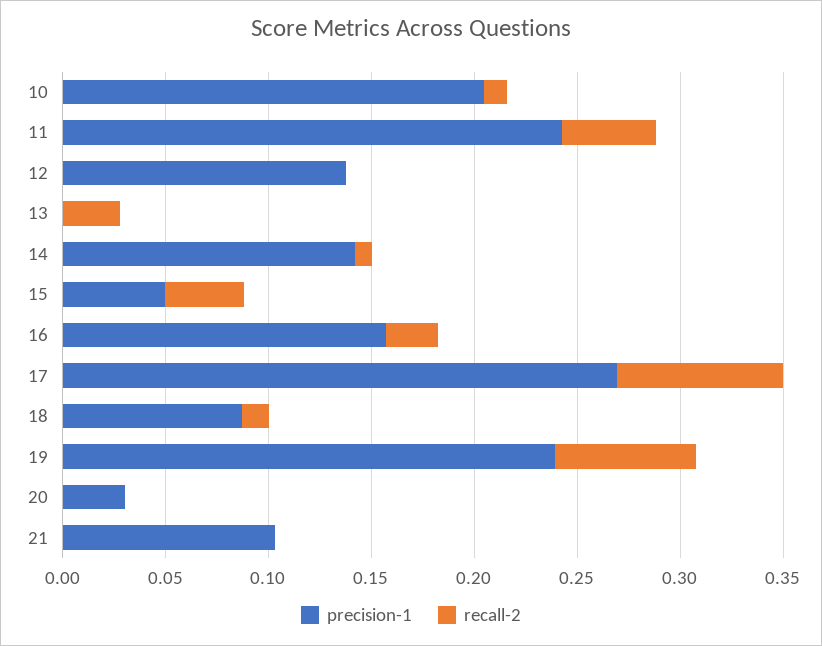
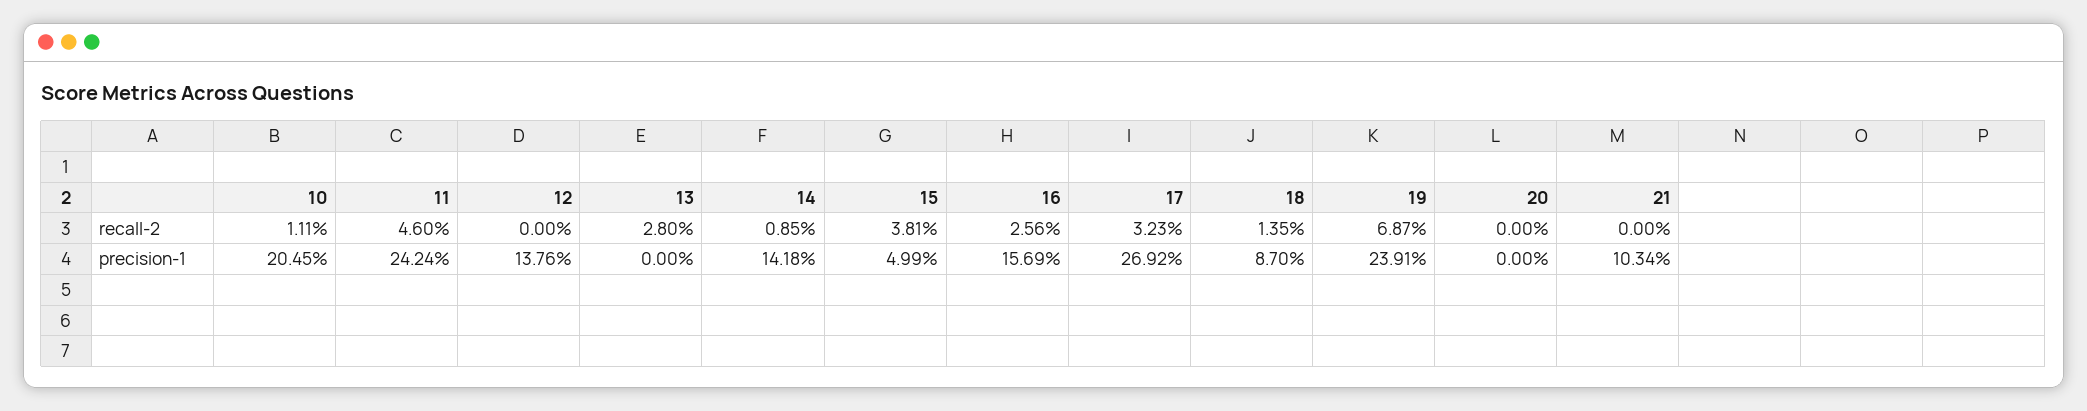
  {
    "precision-1": {
      "10": 0.2045,
      "11": 0.2424,
      "12": 0.1376,
      "13": 0,
      "14": 0.1418,
      "15": 0.0499,
      "16": 0.1569,
      "17": 0.2692,
      "18": 0.087,
      "19": 0.2391,
-     "20": 0.03,
+     "20": 0,
      "21": 0.1034
    },
    "recall-2": {
      "10": 0.0111,
      "11": 0.046,
      "12": 0,
      "13": 0.028,
      "14": 0.0085,
      "15": 0.0381,
      "16": 0.0256,
-     "17": 0.08,
+     "17": 0.0323,
      "18": 0.0135,
      "19": 0.0687,
      "20": 0,
      "21": 0
    }
  }

